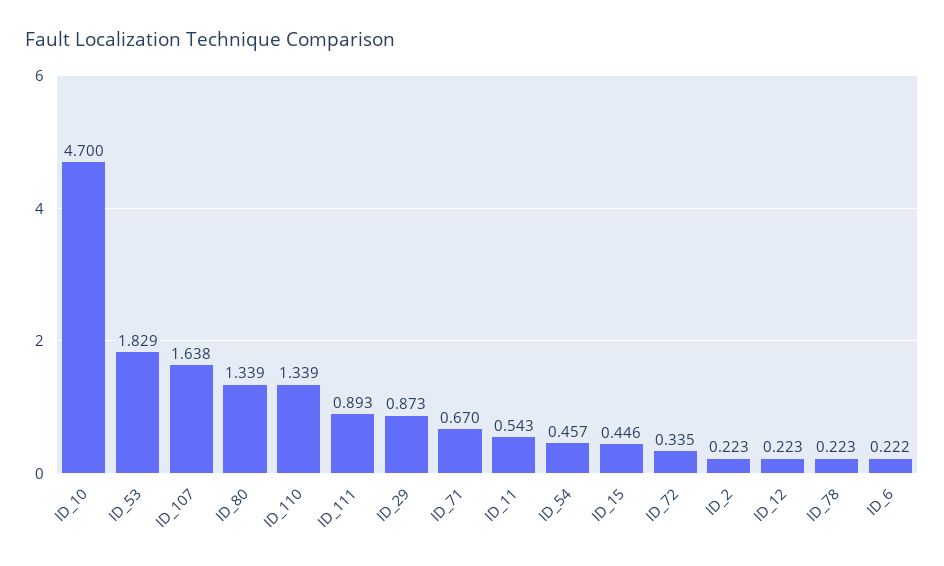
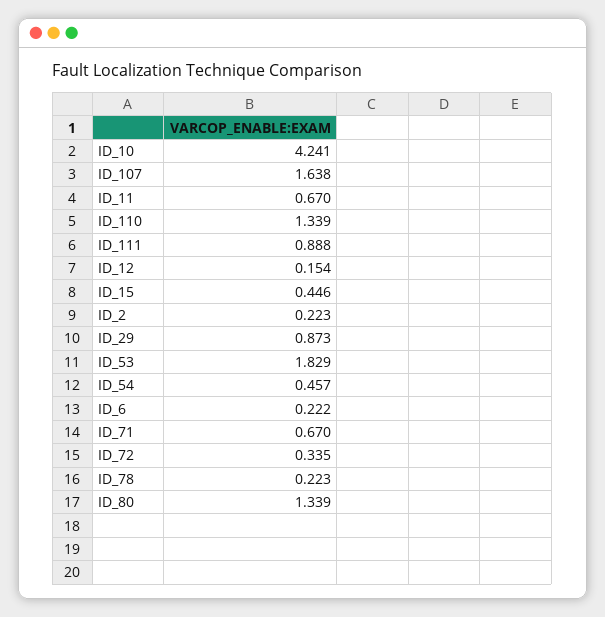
  {
-   "ID_10": 4.7,
+   "ID_10": 4.241,
    "ID_53": 1.829,
    "ID_107": 1.638,
    "ID_80": 1.339,
    "ID_110": 1.339,
-   "ID_111": 0.893,
+   "ID_111": 0.888,
    "ID_29": 0.873,
    "ID_71": 0.67,
-   "ID_11": 0.543,
+   "ID_11": 0.67,
    "ID_54": 0.457,
    "ID_15": 0.446,
    "ID_72": 0.335,
    "ID_2": 0.223,
-   "ID_12": 0.223,
+   "ID_12": 0.154,
    "ID_78": 0.223,
    "ID_6": 0.222
  }

